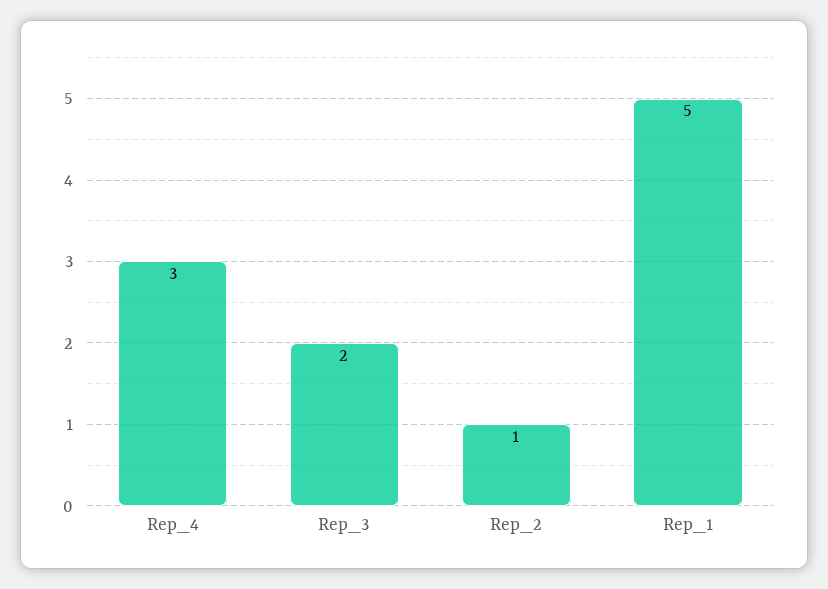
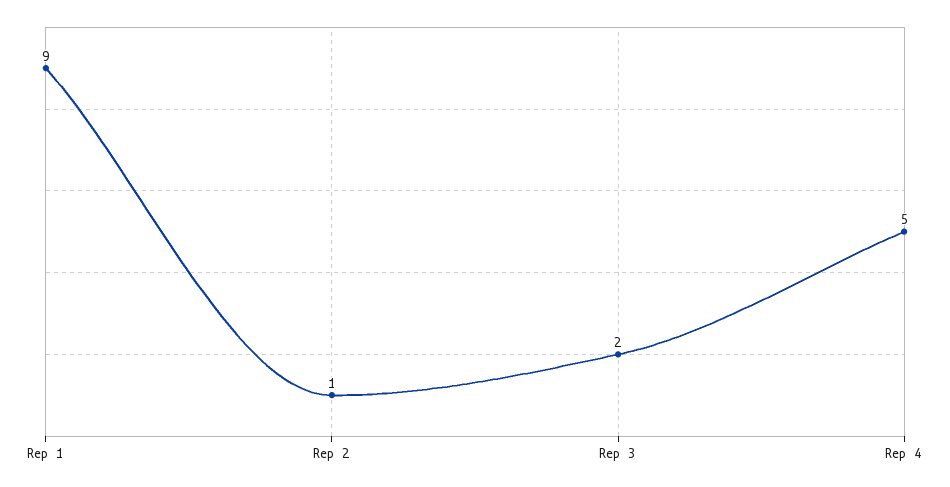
  {
-   "Rep_4": 3,
+   "Rep_4": 5,
    "Rep_3": 2,
    "Rep_2": 1,
-   "Rep_1": 5
+   "Rep_1": 9
  }

